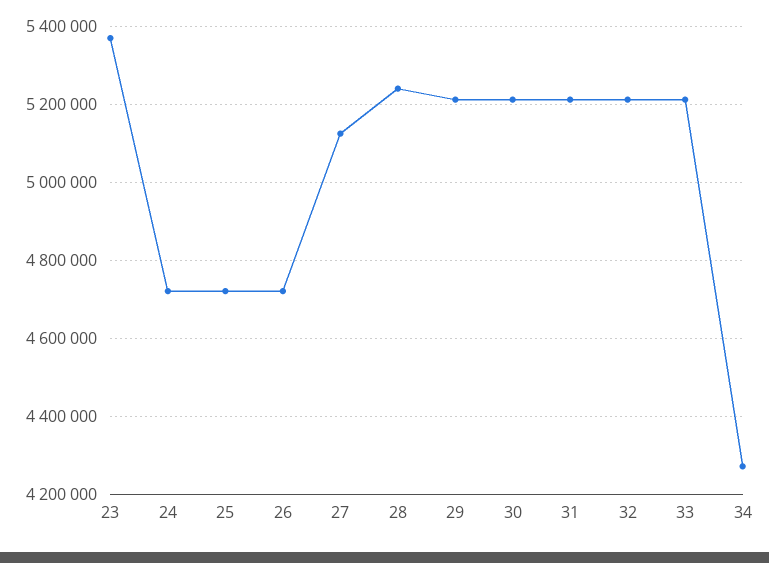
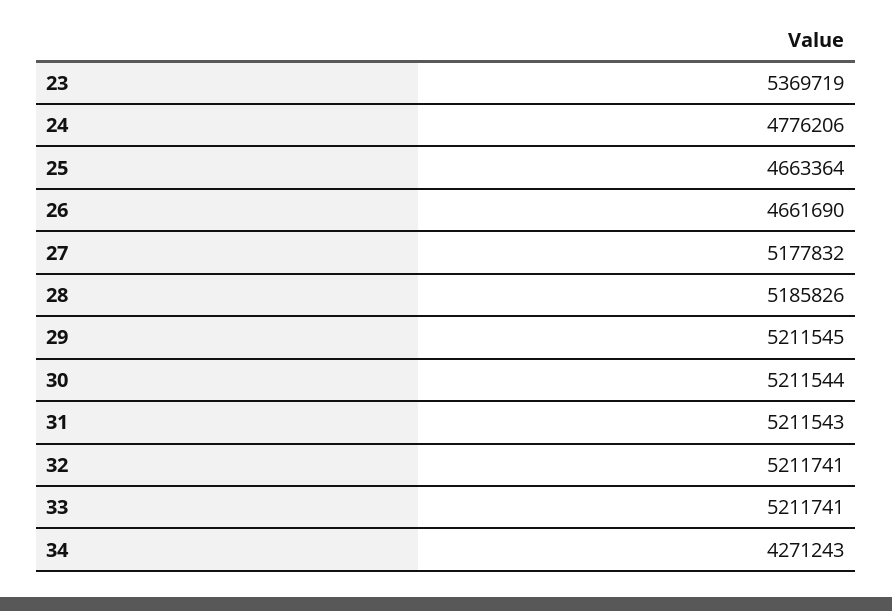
  {
    "23": 5369719,
-   "24": 4720000,
+   "24": 4776206,
-   "25": 4720000,
+   "25": 4663364,
-   "26": 4720000,
+   "26": 4661690,
-   "27": 5120000,
+   "27": 5177832,
-   "28": 5240000,
+   "28": 5185826,
    "29": 5211545,
    "30": 5211544,
    "31": 5211543,
    "32": 5211741,
    "33": 5211741,
    "34": 4271243
  }

